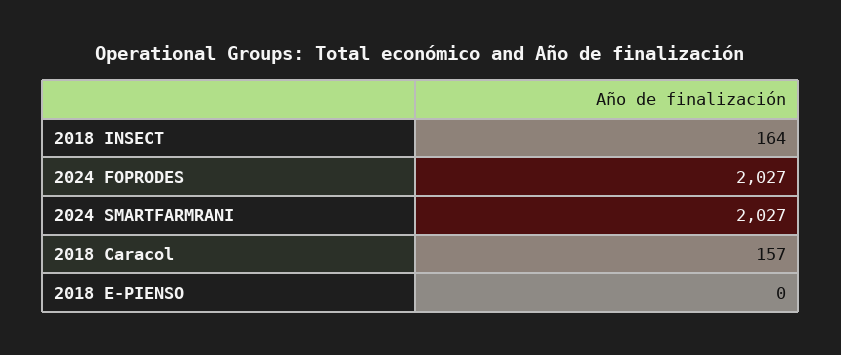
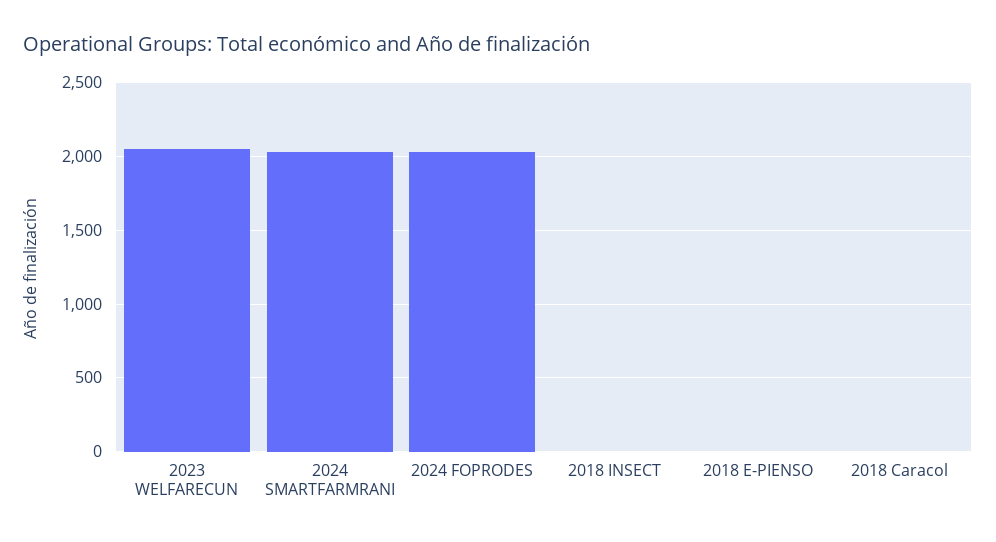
  {
-   "2018 INSECT": 164,
+   "2018 INSECT": 0,
    "2024 FOPRODES": 2027,
    "2024 SMARTFARMRANI": 2027,
-   "2018 Caracol": 157,
+   "2018 Caracol": 0,
-   "2018 E-PIENSO": 0
+   "2018 E-PIENSO": 0,
+   "2023 WELFARECUN": 2050
  }

